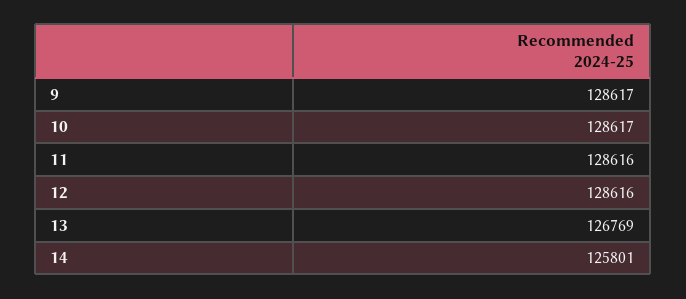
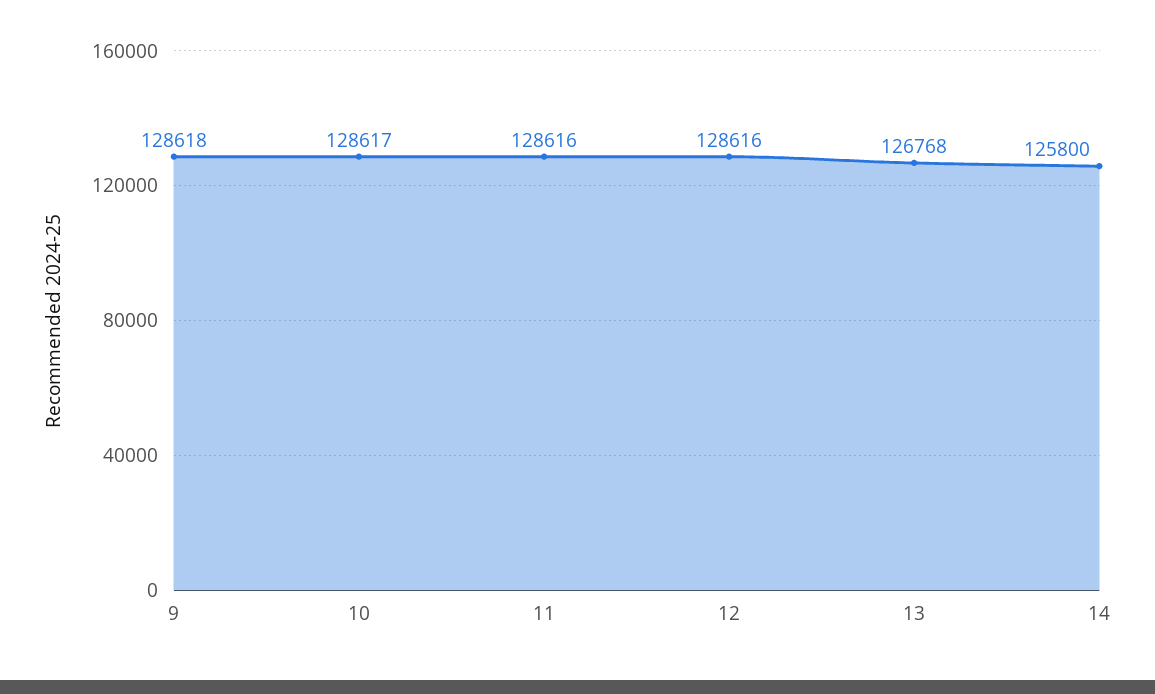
  {
-   "9": 128617,
+   "9": 128618,
    "10": 128617,
    "11": 128616,
    "12": 128616,
-   "13": 126769,
+   "13": 126768,
-   "14": 125801
+   "14": 125800
  }

